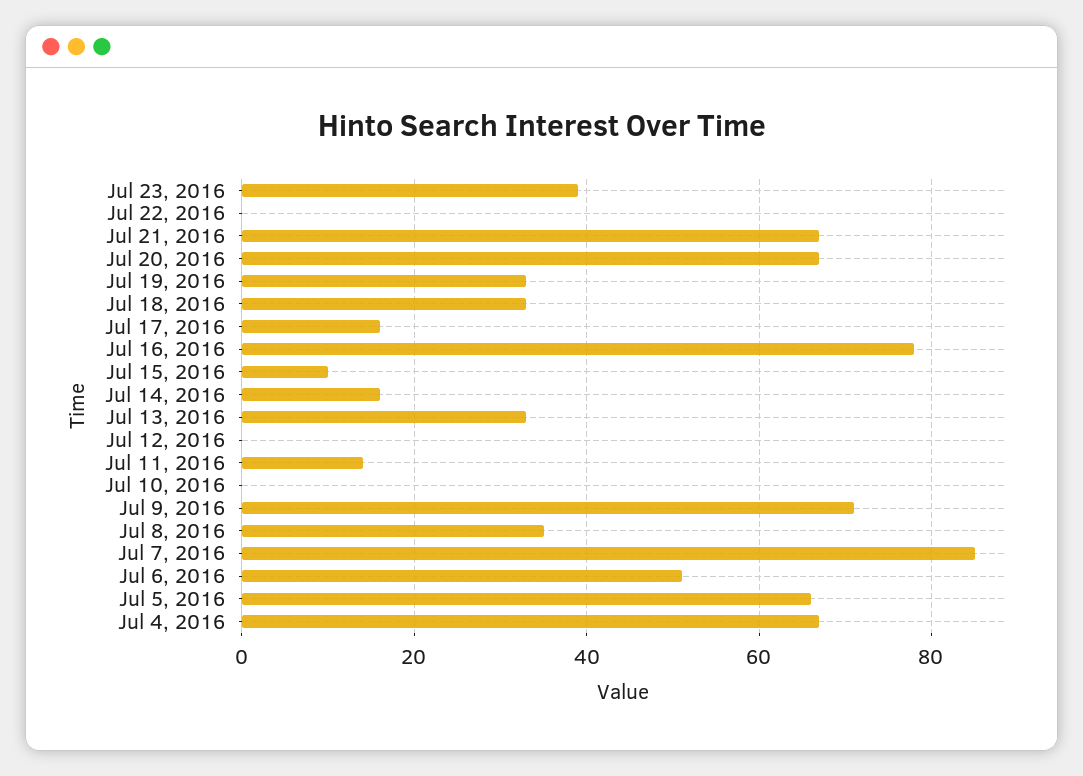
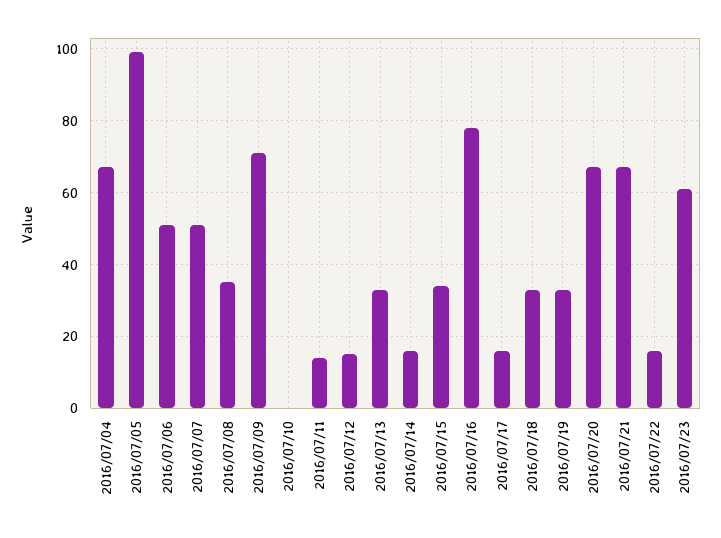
  {
-   "Jul 23, 2016": 40,
+   "Jul 23, 2016": 60,
-   "Jul 22, 2016": 0,
+   "Jul 22, 2016": 15,
    "Jul 21, 2016": 65,
    "Jul 20, 2016": 65,
    "Jul 19, 2016": 35,
    "Jul 18, 2016": 35,
    "Jul 17, 2016": 15,
    "Jul 16, 2016": 80,
-   "Jul 15, 2016": 10,
+   "Jul 15, 2016": 35,
    "Jul 14, 2016": 15,
    "Jul 13, 2016": 35,
-   "Jul 12, 2016": 0,
+   "Jul 12, 2016": 15,
    "Jul 11, 2016": 15,
    "Jul 10, 2016": 0,
    "Jul 9, 2016": 70,
    "Jul 8, 2016": 35,
-   "Jul 7, 2016": 85,
+   "Jul 7, 2016": 50,
    "Jul 6, 2016": 50,
-   "Jul 5, 2016": 65,
+   "Jul 5, 2016": 100,
    "Jul 4, 2016": 65
  }

